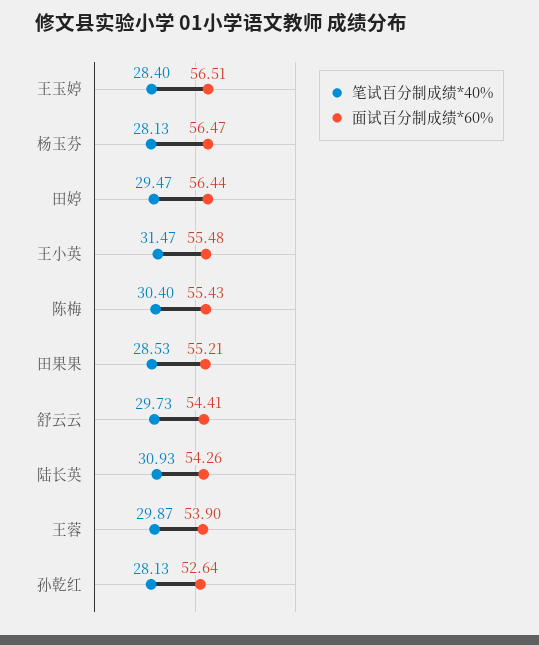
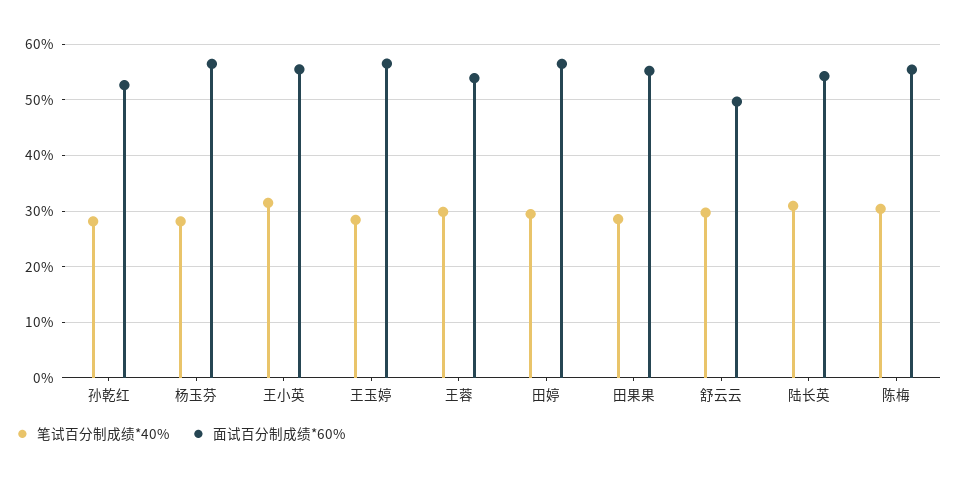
  {
    "笔试百分制成绩*40%": {
      "王玉婷": 28.4,
      "杨玉芬": 28.13,
      "田婷": 29.47,
      "王小英": 31.47,
      "陈梅": 30.4,
      "田果果": 28.53,
      "舒云云": 29.73,
      "陆长英": 30.93,
      "王蓉": 29.87,
      "孙乾红": 28.13
    },
    "面试百分制成绩*60%": {
      "王玉婷": 56.51,
      "杨玉芬": 56.47,
      "田婷": 56.44,
      "王小英": 55.48,
      "陈梅": 55.43,
      "田果果": 55.21,
-     "舒云云": 54.41,
+     "舒云云": 50,
      "陆长英": 54.26,
      "王蓉": 53.9,
      "孙乾红": 52.64
    }
  }

